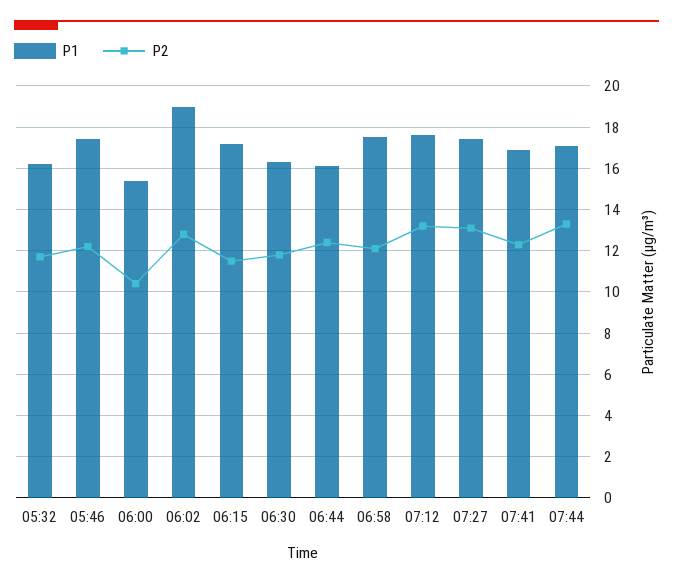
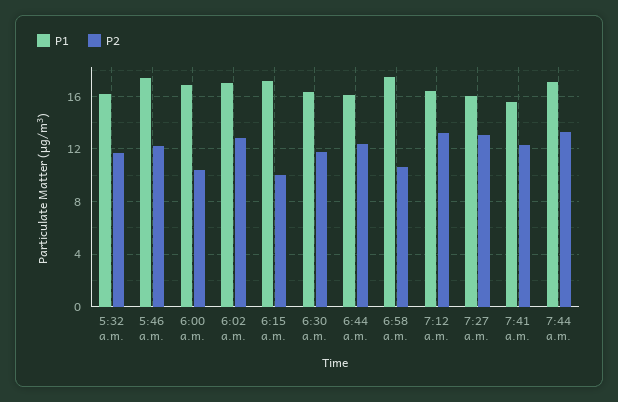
  {
    "P1": {
      "05:32": 16,
      "05:46": 17.5,
-     "06:00": 15.5,
+     "06:00": 17,
-     "06:02": 19,
+     "06:02": 17,
      "06:15": 17,
      "06:30": 16.5,
      "06:44": 16,
      "06:58": 17.5,
-     "07:12": 17.5,
+     "07:12": 16.5,
-     "07:27": 17.5,
+     "07:27": 16,
-     "07:41": 17,
+     "07:41": 15.5,
      "07:44": 17
    },
    "P2": {
      "05:32": 11.5,
      "05:46": 12,
      "06:00": 10.5,
      "06:02": 13,
-     "06:15": 11.5,
+     "06:15": 10,
      "06:30": 12,
      "06:44": 12.5,
-     "06:58": 12,
+     "06:58": 10.5,
      "07:12": 13,
      "07:27": 13,
      "07:41": 12.5,
      "07:44": 13.5
    }
  }

